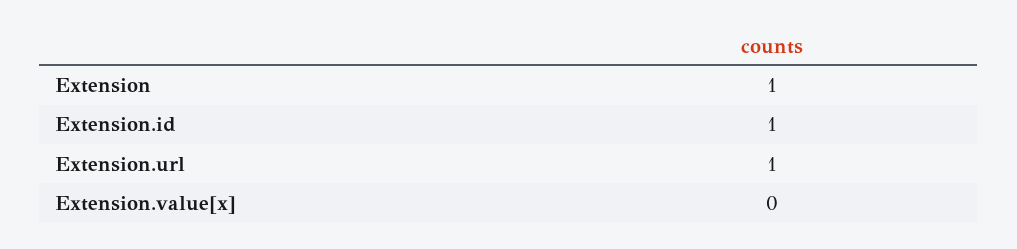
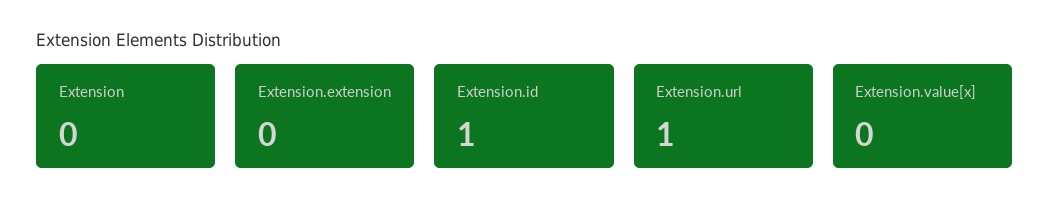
  {
-   "Extension": 1,
+   "Extension": 0,
    "Extension.id": 1,
    "Extension.url": 1,
-   "Extension.value[x]": 0
+   "Extension.value[x]": 0,
+   "Extension.extension": 0
  }

